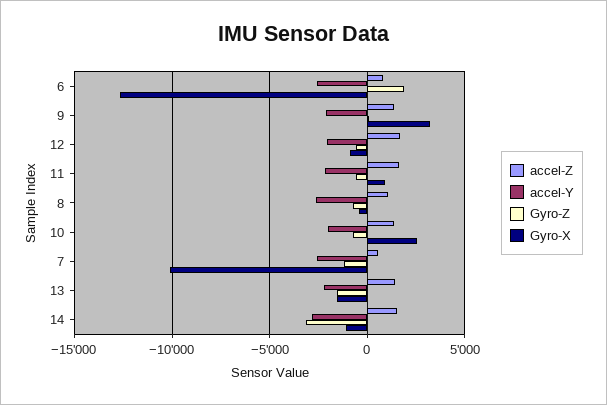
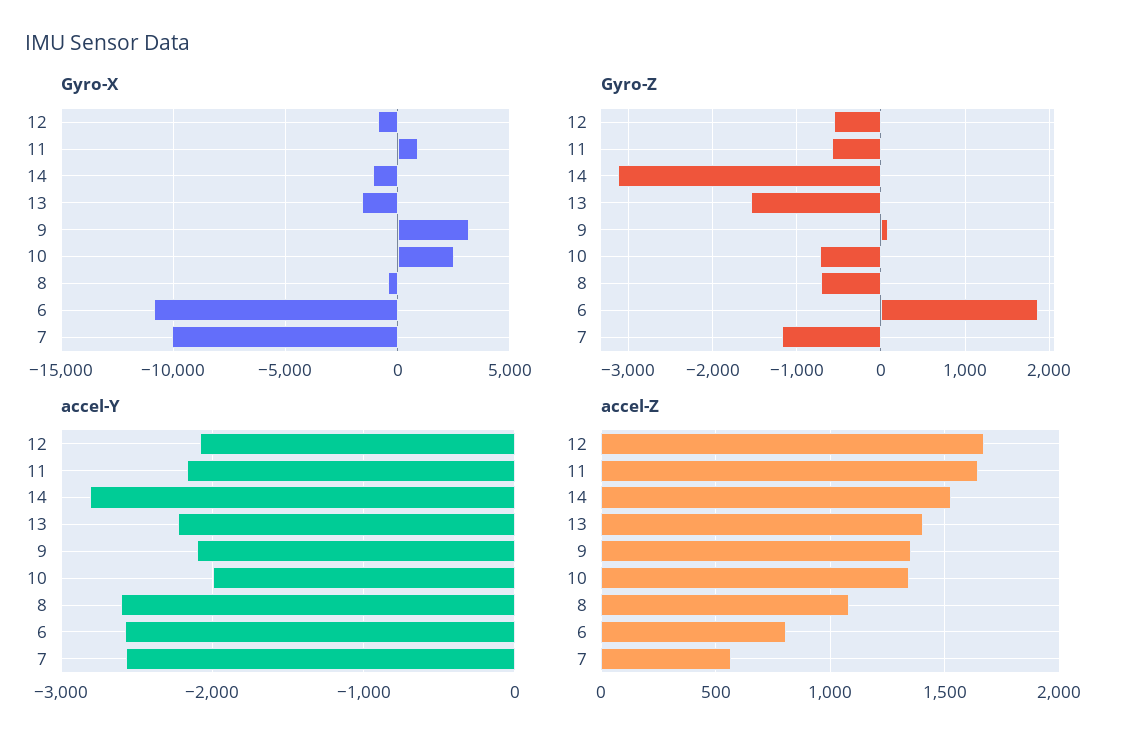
  {
    "accel-Z": {
      "6": 800,
      "9": 1350,
      "12": 1650,
      "11": 1650,
      "8": 1100,
      "10": 1350,
      "7": 550,
      "13": 1400,
      "14": 1550
    },
    "accel-Y": {
      "6": -2600,
      "9": -2100,
      "12": -2100,
      "11": -2200,
      "8": -2600,
      "10": -2000,
      "7": -2600,
      "13": -2200,
      "14": -2800
    },
    "Gyro-Z": {
      "6": 1900,
      "9": 100,
      "12": -600,
      "11": -600,
      "8": -700,
      "10": -700,
      "7": -1200,
      "13": -1500,
      "14": -3100
    },
    "Gyro-X": {
-     "6": -12500,
+     "6": -11000,
      "9": 3000,
      "12": -1000,
      "11": 1000,
      "8": -500,
      "10": 2500,
      "7": -10000,
      "13": -1500,
      "14": -1000
    }
  }

